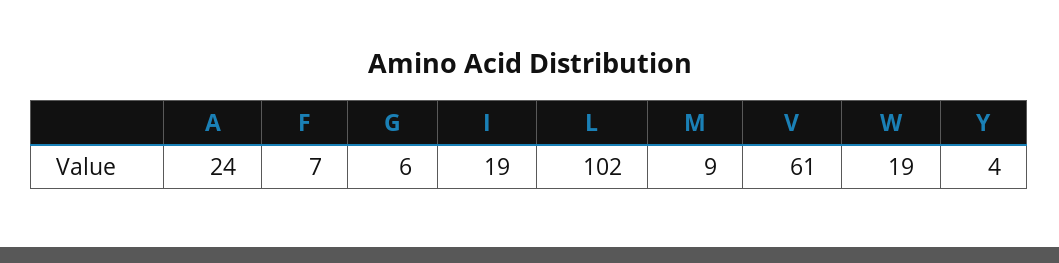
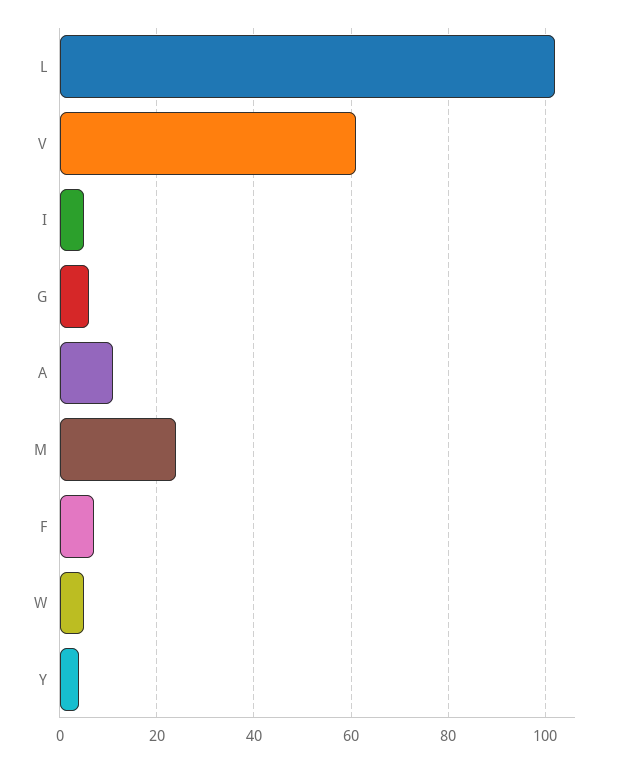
  {
-   "A": 24,
+   "A": 10,
    "F": 7,
    "G": 6,
-   "I": 19,
+   "I": 5,
    "L": 102,
-   "M": 9,
+   "M": 25,
    "V": 61,
-   "W": 19,
+   "W": 5,
    "Y": 4
  }

